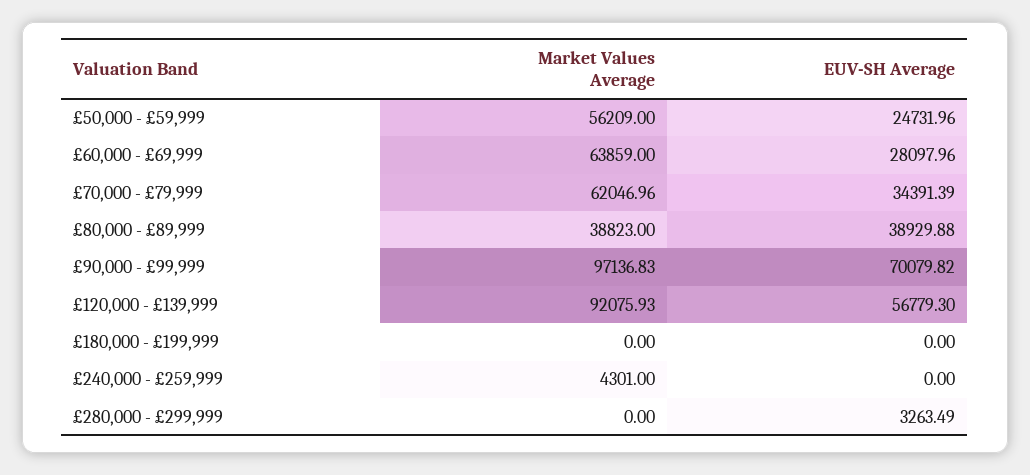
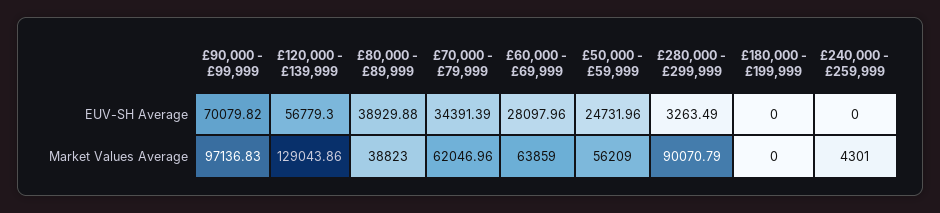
  {
    "Market Values Average": {
      "£50,000 - £59,999": 56209,
      "£60,000 - £69,999": 63859,
      "£70,000 - £79,999": 62046.96,
      "£80,000 - £89,999": 38823,
      "£90,000 - £99,999": 97136.83,
-     "£120,000 - £139,999": 92075.93,
+     "£120,000 - £139,999": 129043.86,
      "£180,000 - £199,999": 0,
      "£240,000 - £259,999": 4301,
-     "£280,000 - £299,999": 0
+     "£280,000 - £299,999": 90070.79
    },
    "EUV-SH Average": {
      "£50,000 - £59,999": 24731.96,
      "£60,000 - £69,999": 28097.96,
      "£70,000 - £79,999": 34391.39,
      "£80,000 - £89,999": 38929.88,
      "£90,000 - £99,999": 70079.82,
      "£120,000 - £139,999": 56779.3,
      "£180,000 - £199,999": 0,
      "£240,000 - £259,999": 0,
      "£280,000 - £299,999": 3263.49
    }
  }

